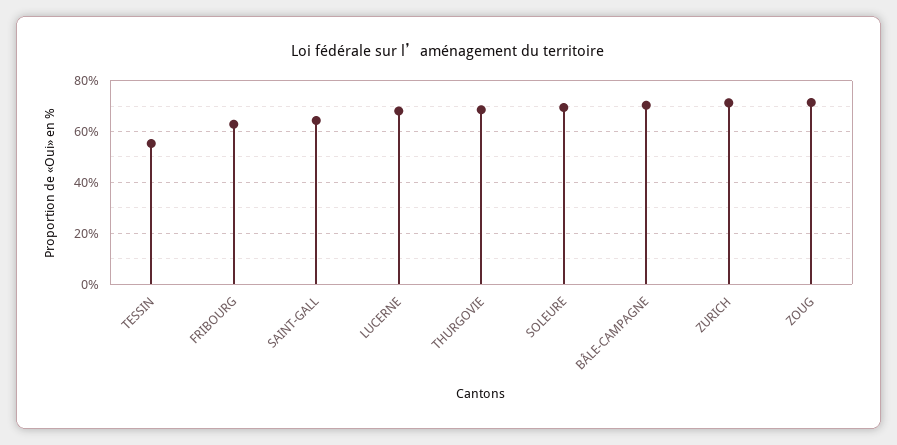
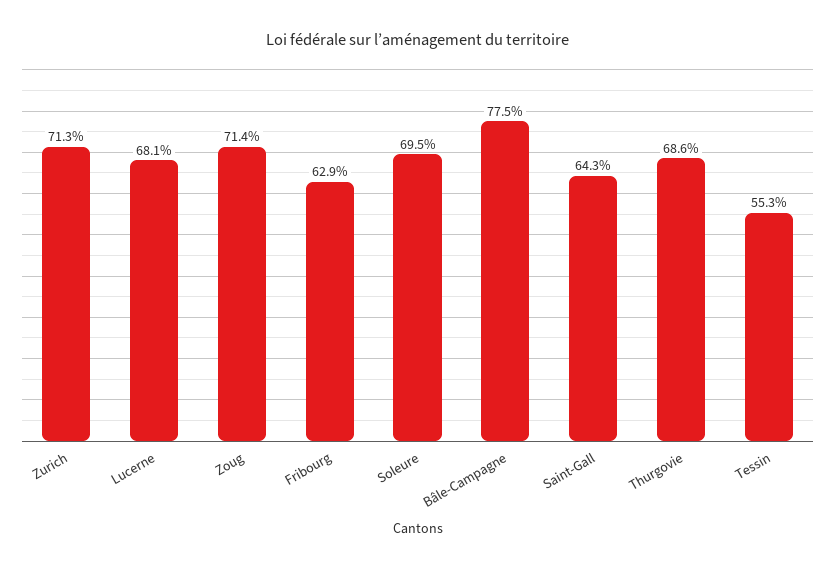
  {
    "TESSIN": 55.3,
    "FRIBOURG": 62.9,
    "SAINT-GALL": 64.3,
    "LUCERNE": 68.1,
    "THURGOVIE": 68.6,
    "SOLEURE": 69.5,
-   "BÂLE-CAMPAGNE": 70,
+   "BÂLE-CAMPAGNE": 77.5,
    "ZURICH": 71.3,
    "ZOUG": 71.4
  }

